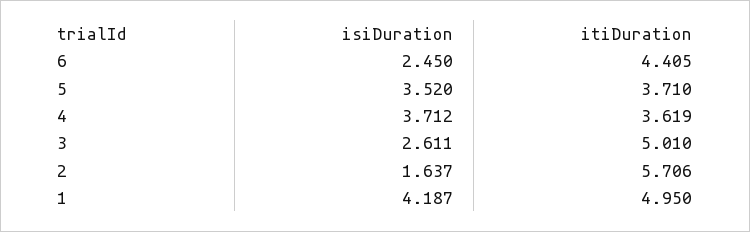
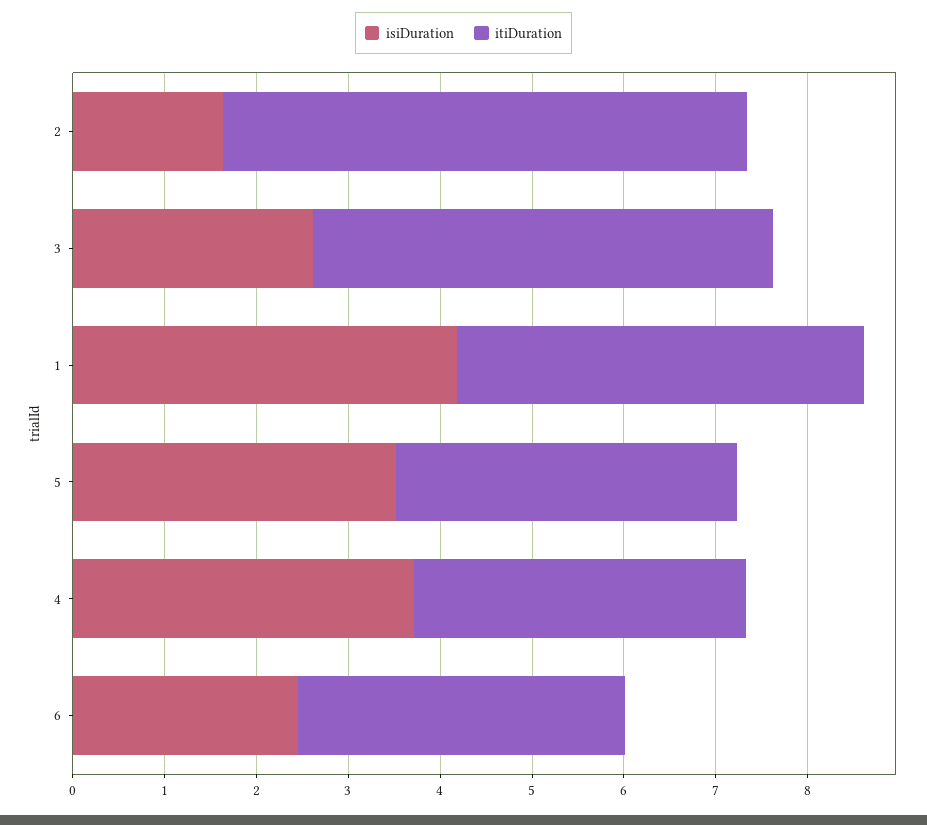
  {
    "isiDuration": {
      "6": 2.45,
      "5": 3.52,
      "4": 3.712,
      "3": 2.611,
      "2": 1.637,
      "1": 4.187
    },
    "itiDuration": {
-     "6": 4.405,
+     "6": 3.6,
      "5": 3.71,
      "4": 3.619,
      "3": 5.01,
      "2": 5.706,
-     "1": 4.95
+     "1": 4.4
    }
  }

